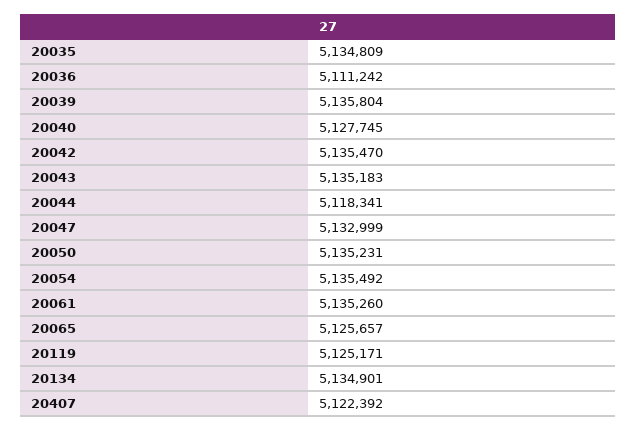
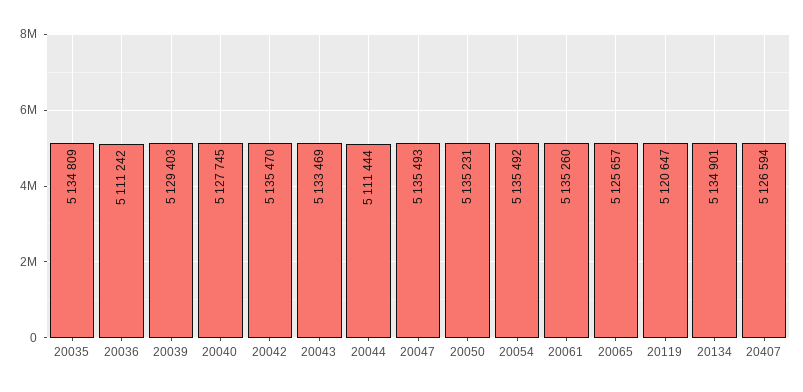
  {
    "20035": 5134809,
    "20036": 5111242,
-   "20039": 5135804,
+   "20039": 5129403,
    "20040": 5127745,
    "20042": 5135470,
-   "20043": 5135183,
+   "20043": 5133469,
-   "20044": 5118341,
+   "20044": 5111444,
-   "20047": 5132999,
+   "20047": 5135493,
    "20050": 5135231,
    "20054": 5135492,
    "20061": 5135260,
    "20065": 5125657,
-   "20119": 5125171,
+   "20119": 5120647,
    "20134": 5134901,
-   "20407": 5122392
+   "20407": 5126594
  }

